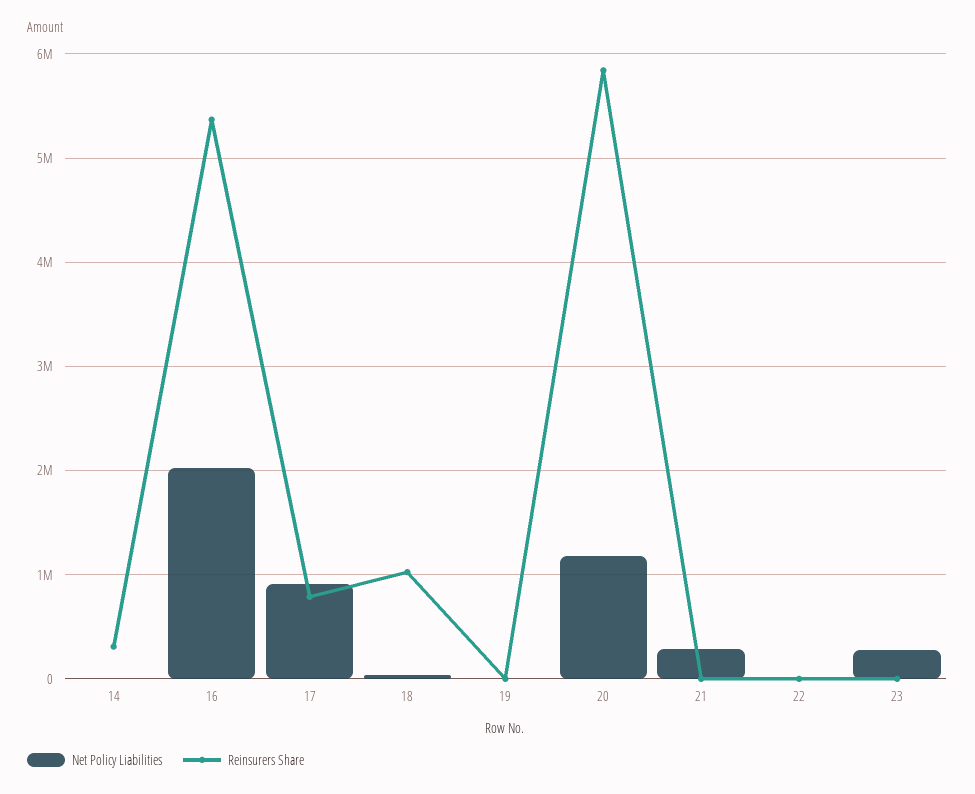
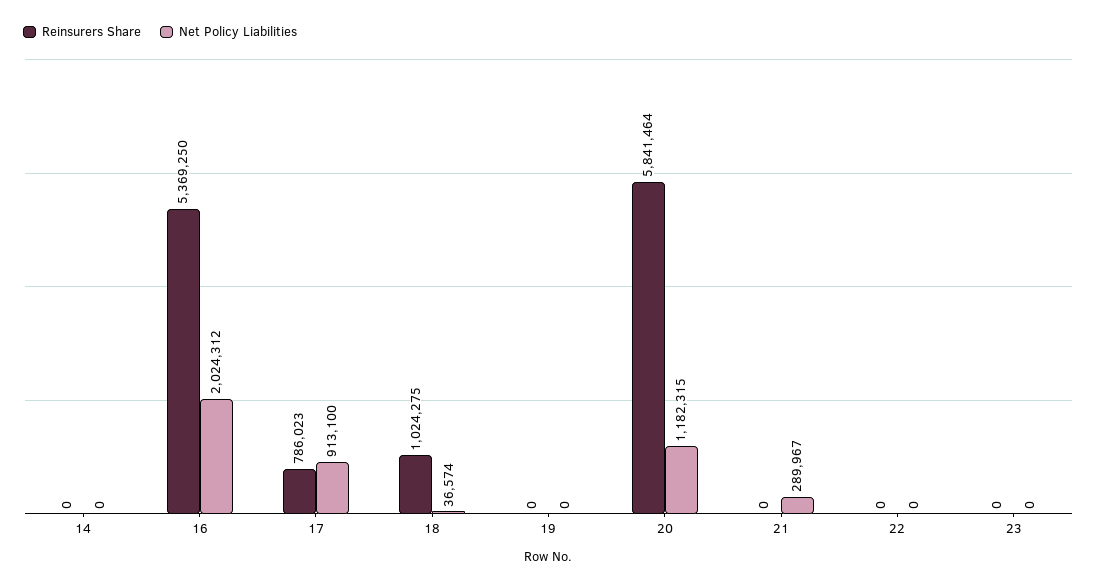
  {
    "Net Policy Liabilities": {
      "14": 0,
      "16": 2024312,
      "17": 913100,
      "18": 36574,
      "19": 0,
      "20": 1182315,
      "21": 289967,
      "22": 0,
-     "23": 300000
+     "23": 0
    },
    "Reinsurers Share": {
-     "14": 300000,
+     "14": 0,
      "16": 5369250,
      "17": 786023,
      "18": 1024275,
      "19": 0,
      "20": 5841464,
      "21": 0,
      "22": 0,
      "23": 0
    }
  }

